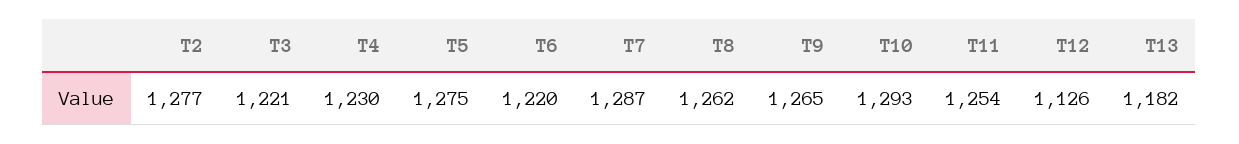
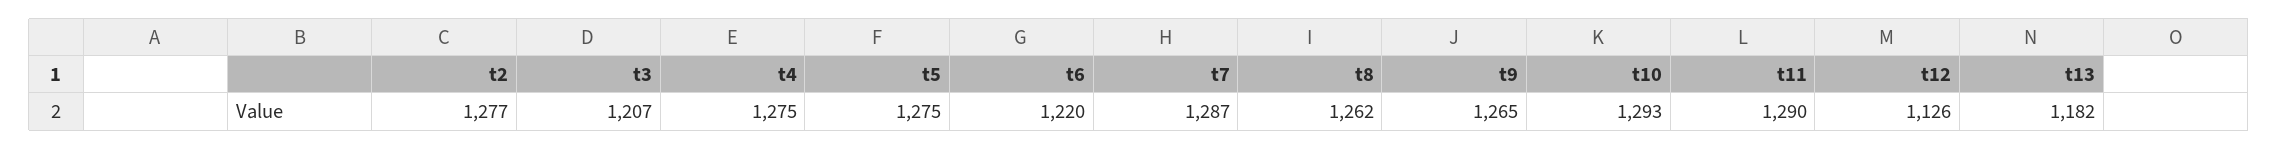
  {
    "T2": 1277,
-   "T3": 1221,
+   "T3": 1207,
-   "T4": 1230,
+   "T4": 1275,
    "T5": 1275,
    "T6": 1220,
    "T7": 1287,
    "T8": 1262,
    "T9": 1265,
    "T10": 1293,
-   "T11": 1254,
+   "T11": 1290,
    "T12": 1126,
    "T13": 1182
  }

